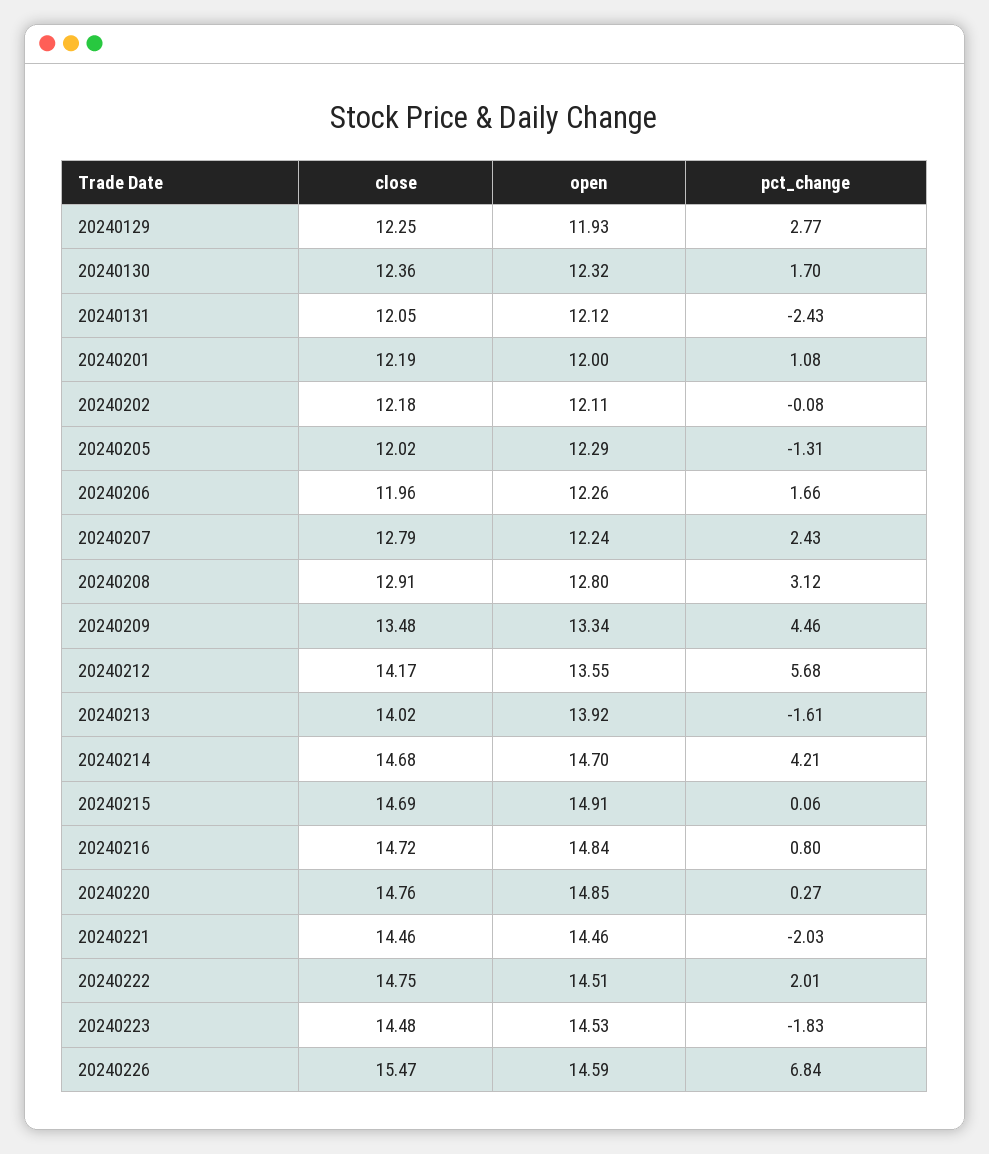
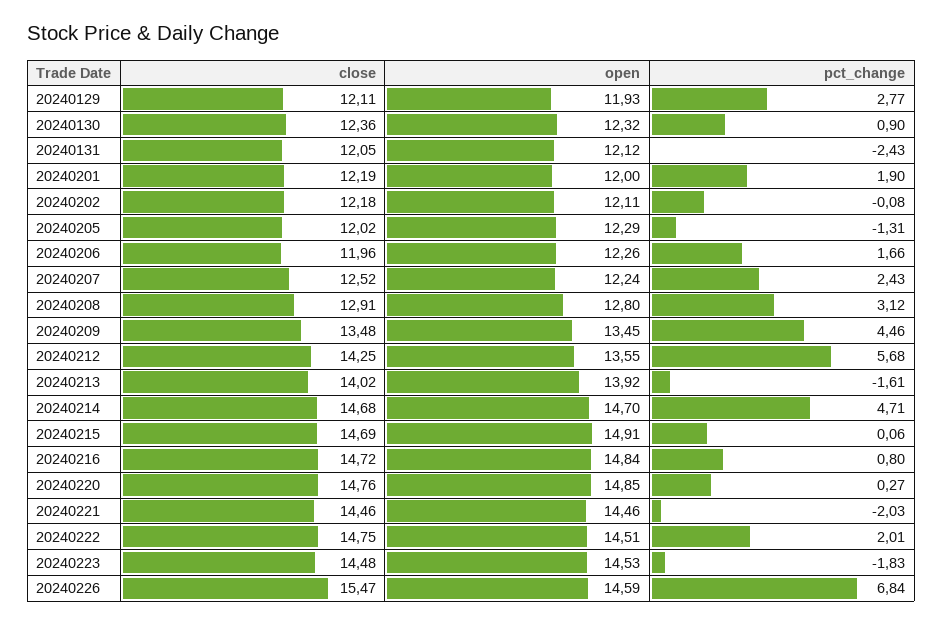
  {
    "close": {
-     "20240129": 12.25,
+     "20240129": 12.11,
      "20240130": 12.36,
      "20240131": 12.05,
      "20240201": 12.19,
      "20240202": 12.18,
      "20240205": 12.02,
      "20240206": 11.96,
-     "20240207": 12.79,
+     "20240207": 12.52,
      "20240208": 12.91,
      "20240209": 13.48,
-     "20240212": 14.17,
+     "20240212": 14.25,
      "20240213": 14.02,
      "20240214": 14.68,
      "20240215": 14.69,
      "20240216": 14.72,
      "20240220": 14.76,
      "20240221": 14.46,
      "20240222": 14.75,
      "20240223": 14.48,
      "20240226": 15.47
    },
    "open": {
      "20240129": 11.93,
      "20240130": 12.32,
      "20240131": 12.12,
      "20240201": 12,
      "20240202": 12.11,
      "20240205": 12.29,
      "20240206": 12.26,
      "20240207": 12.24,
      "20240208": 12.8,
-     "20240209": 13.34,
+     "20240209": 13.45,
      "20240212": 13.55,
      "20240213": 13.92,
      "20240214": 14.7,
      "20240215": 14.91,
      "20240216": 14.84,
      "20240220": 14.85,
      "20240221": 14.46,
      "20240222": 14.51,
      "20240223": 14.53,
      "20240226": 14.59
    },
    "pct_change": {
      "20240129": 2.77,
-     "20240130": 1.7,
+     "20240130": 0.9,
      "20240131": -2.43,
-     "20240201": 1.08,
+     "20240201": 1.9,
      "20240202": -0.08,
      "20240205": -1.31,
      "20240206": 1.66,
      "20240207": 2.43,
      "20240208": 3.12,
      "20240209": 4.46,
      "20240212": 5.68,
      "20240213": -1.61,
-     "20240214": 4.21,
+     "20240214": 4.71,
      "20240215": 0.06,
      "20240216": 0.8,
      "20240220": 0.27,
      "20240221": -2.03,
      "20240222": 2.01,
      "20240223": -1.83,
      "20240226": 6.84
    }
  }

